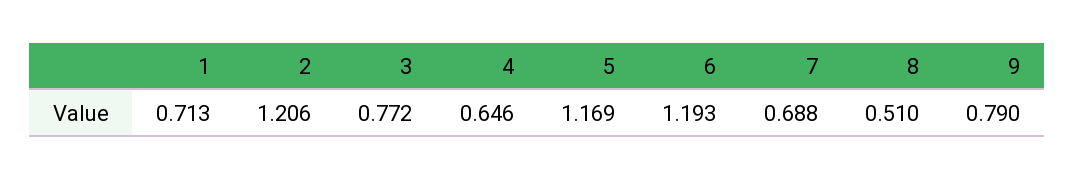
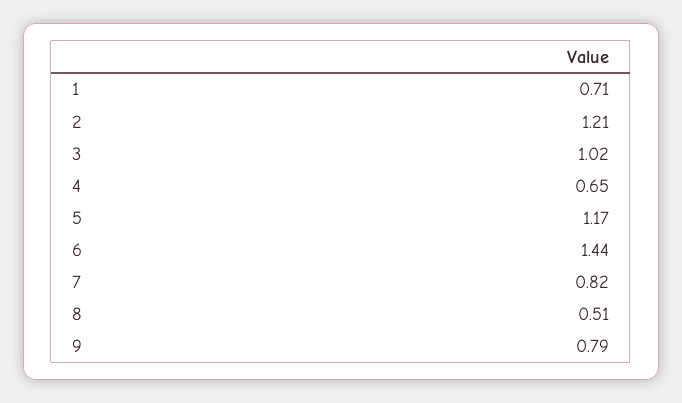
  {
    "1": 0.713,
    "2": 1.206,
-   "3": 0.772,
+   "3": 1.02,
    "4": 0.646,
    "5": 1.169,
-   "6": 1.193,
+   "6": 1.44,
-   "7": 0.688,
+   "7": 0.82,
    "8": 0.51,
    "9": 0.79
  }

